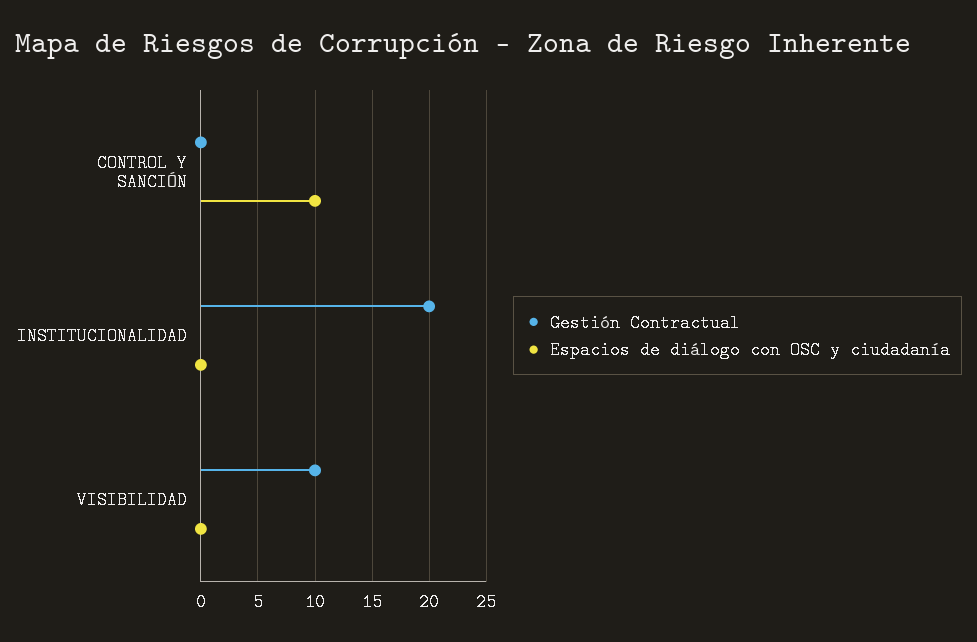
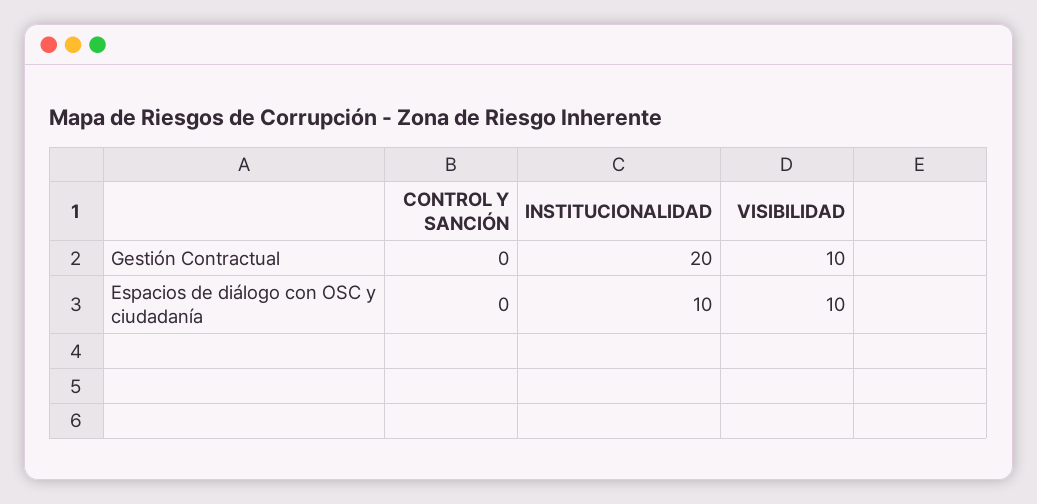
  {
    "Gestión Contractual": {
      "CONTROL Y SANCIÓN": 0,
      "INSTITUCIONALIDAD": 20,
      "VISIBILIDAD": 10
    },
    "Espacios de diálogo con OSC y ciudadanía": {
-     "CONTROL Y SANCIÓN": 10,
+     "CONTROL Y SANCIÓN": 0,
-     "INSTITUCIONALIDAD": 0,
+     "INSTITUCIONALIDAD": 10,
-     "VISIBILIDAD": 0
+     "VISIBILIDAD": 10
    }
  }

